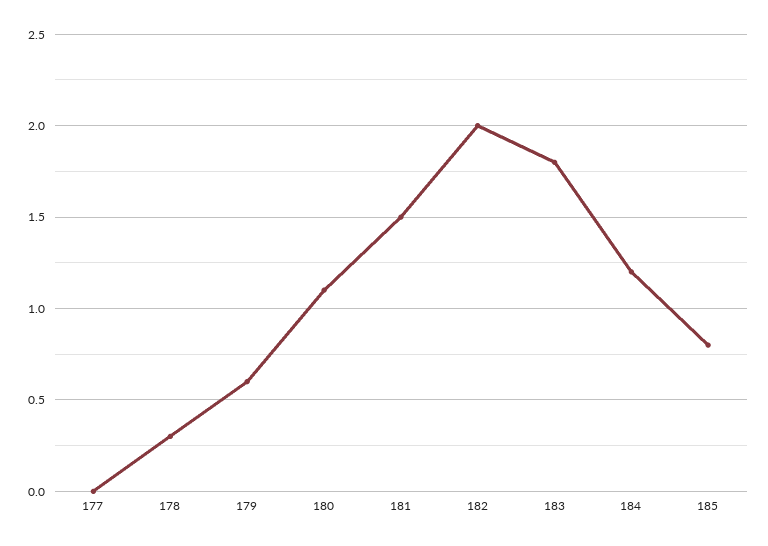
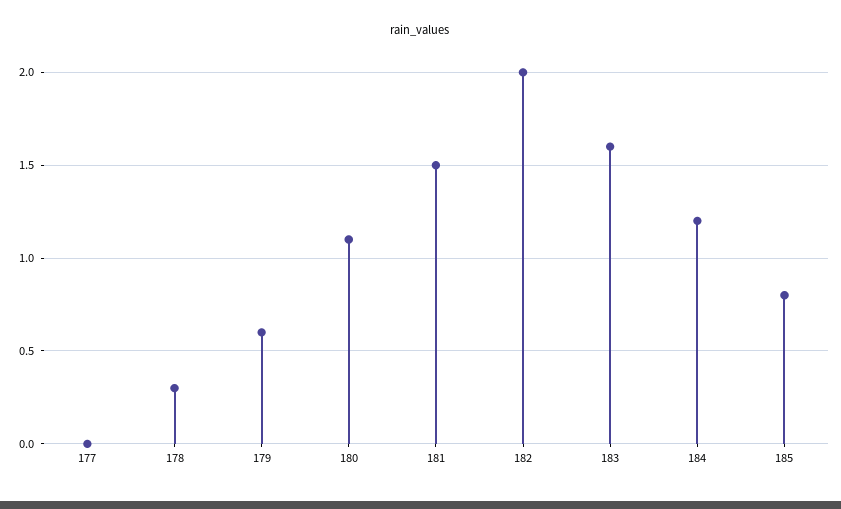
  {
    "177": 0,
    "178": 0.3,
    "179": 0.6,
    "180": 1.1,
    "181": 1.5,
    "182": 2,
-   "183": 1.8,
+   "183": 1.6,
    "184": 1.2,
    "185": 0.8
  }

